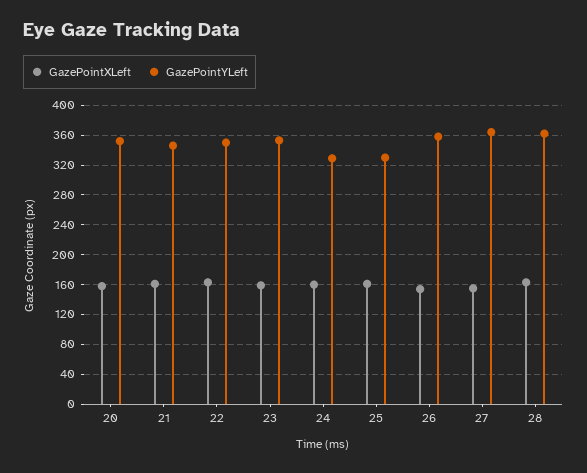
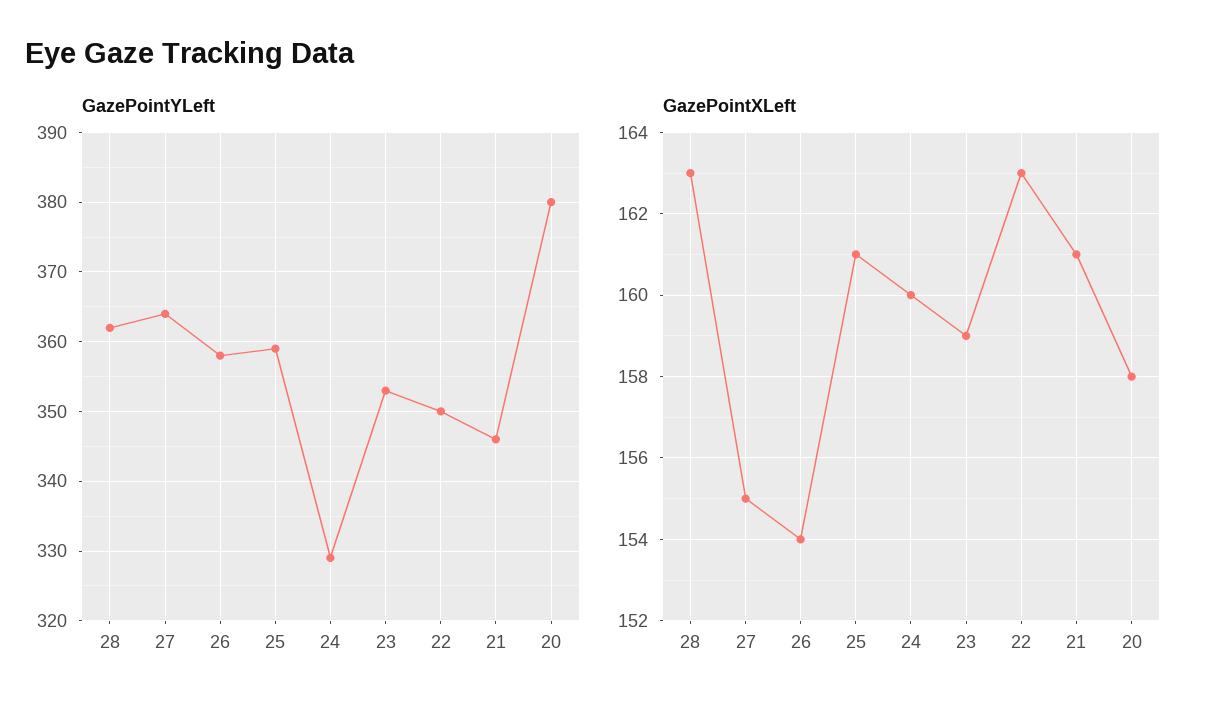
  {
    "GazePointXLeft": {
      "20": 158,
      "21": 161,
      "22": 163,
      "23": 159,
      "24": 160,
      "25": 161,
      "26": 154,
      "27": 155,
      "28": 163
    },
    "GazePointYLeft": {
-     "20": 350,
+     "20": 380,
      "21": 346,
      "22": 350,
      "23": 353,
      "24": 329,
-     "25": 330,
+     "25": 359,
      "26": 358,
      "27": 364,
      "28": 362
    }
  }

